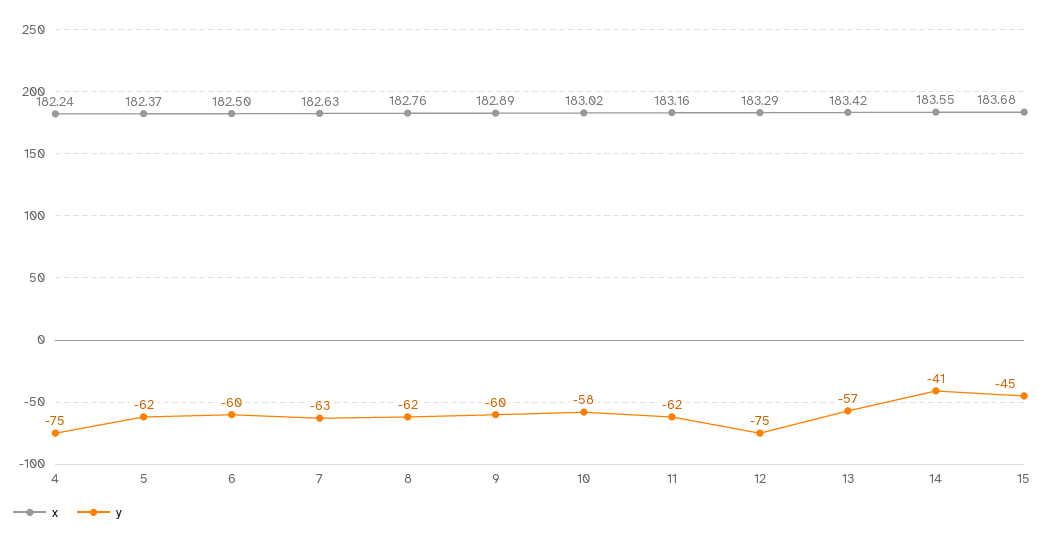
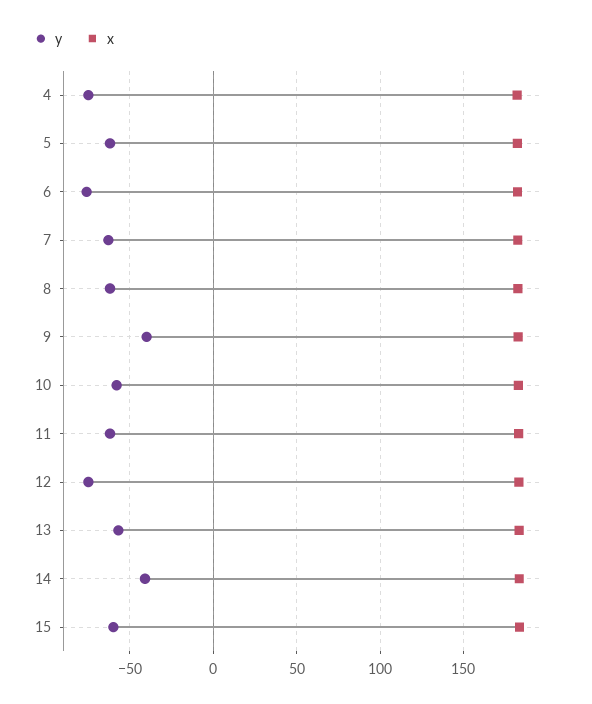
  {
    "x": {
      "4": 182.24,
      "5": 182.37,
      "6": 182.5,
      "7": 182.63,
      "8": 182.76,
      "9": 182.89,
      "10": 183.02,
      "11": 183.16,
      "12": 183.29,
      "13": 183.42,
      "14": 183.55,
      "15": 183.68
    },
    "y": {
      "4": -75,
      "5": -62,
-     "6": -60,
+     "6": -75,
      "7": -63,
      "8": -62,
-     "9": -60,
+     "9": -40,
      "10": -58,
      "11": -62,
      "12": -75,
      "13": -57,
      "14": -41,
-     "15": -45
+     "15": -60
    }
  }

